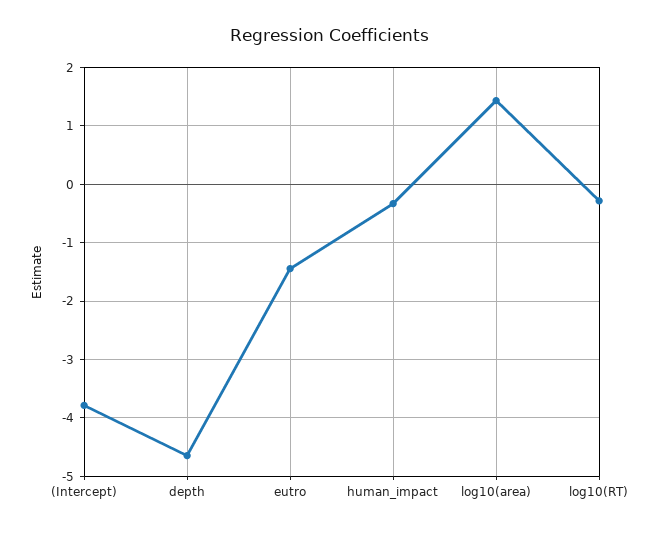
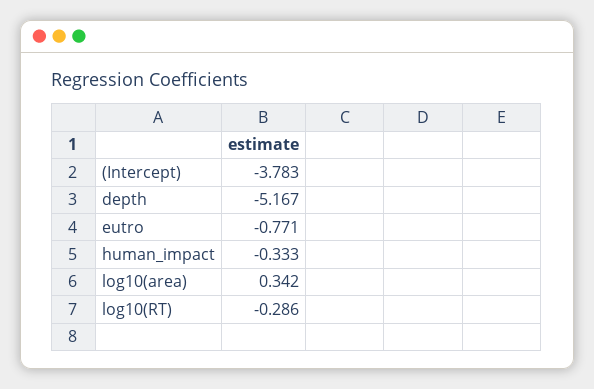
  {
    "(Intercept)": -3.783,
-   "depth": -4.6,
+   "depth": -5.167,
-   "eutro": -1.4,
+   "eutro": -0.771,
    "human_impact": -0.333,
-   "log10(area)": 1.4,
+   "log10(area)": 0.342,
    "log10(RT)": -0.286
  }

